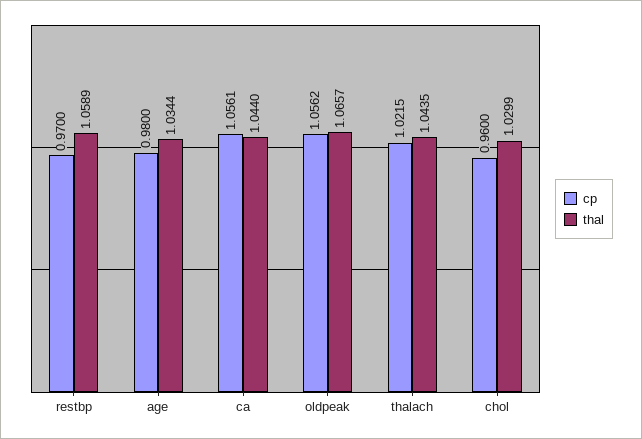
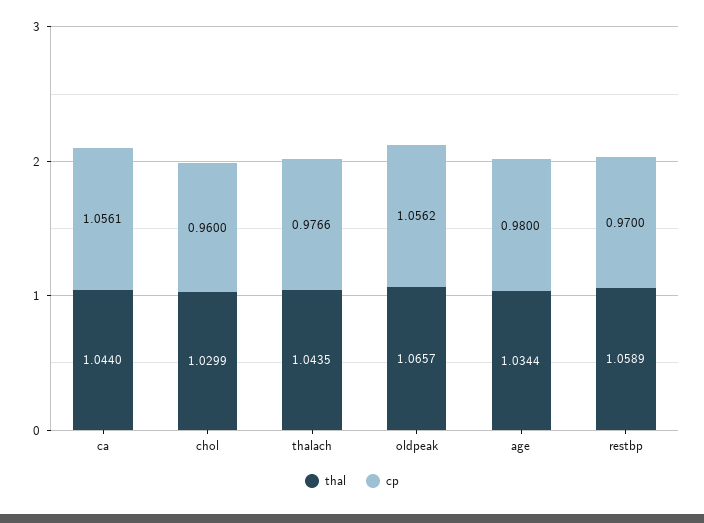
  {
    "cp": {
      "restbp": 0.97,
      "age": 0.98,
      "ca": 1.0561,
      "oldpeak": 1.0562,
-     "thalach": 1.0215,
+     "thalach": 0.9766,
      "chol": 0.96
    },
    "thal": {
      "restbp": 1.0589,
      "age": 1.0344,
      "ca": 1.044,
      "oldpeak": 1.0657,
      "thalach": 1.0435,
      "chol": 1.0299
    }
  }

